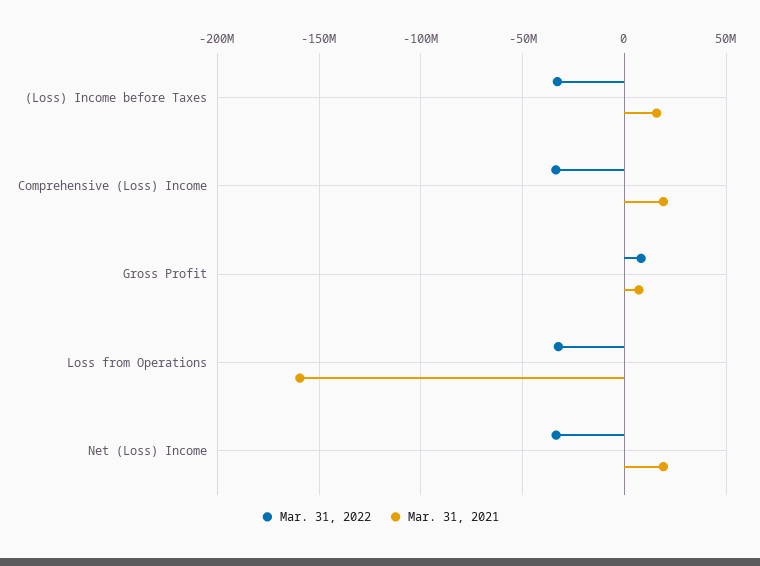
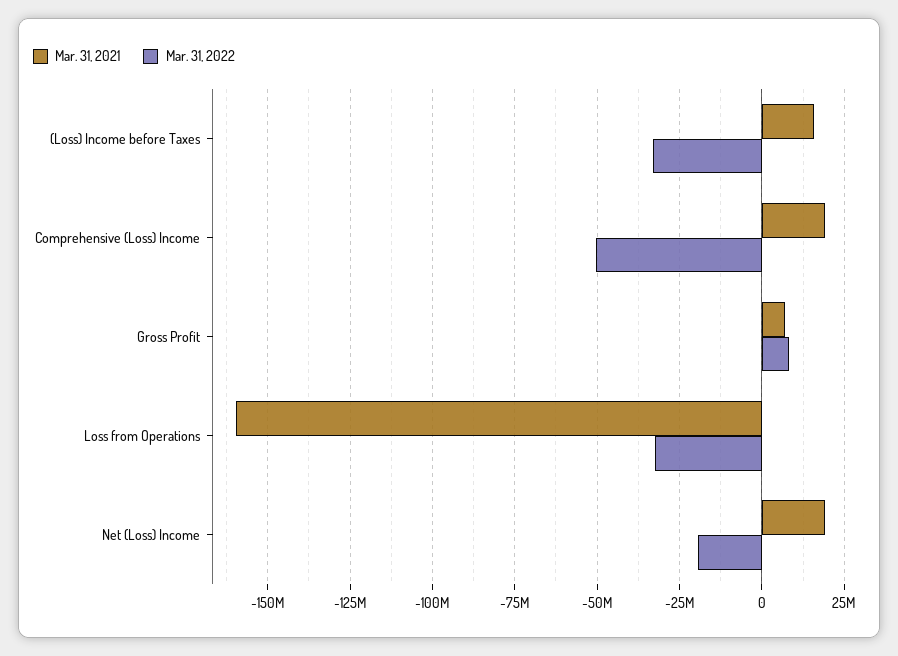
  {
    "Mar. 31, 2022": {
      "(Loss) Income before Taxes": -32500000,
-     "Comprehensive (Loss) Income": -35000000,
+     "Comprehensive (Loss) Income": -50000000,
      "Gross Profit": 7500000,
      "Loss from Operations": -32500000,
-     "Net (Loss) Income": -35000000
+     "Net (Loss) Income": -20000000
    },
    "Mar. 31, 2021": {
      "(Loss) Income before Taxes": 15000000,
      "Comprehensive (Loss) Income": 20000000,
      "Gross Profit": 7500000,
      "Loss from Operations": -160000000,
      "Net (Loss) Income": 20000000
    }
  }

